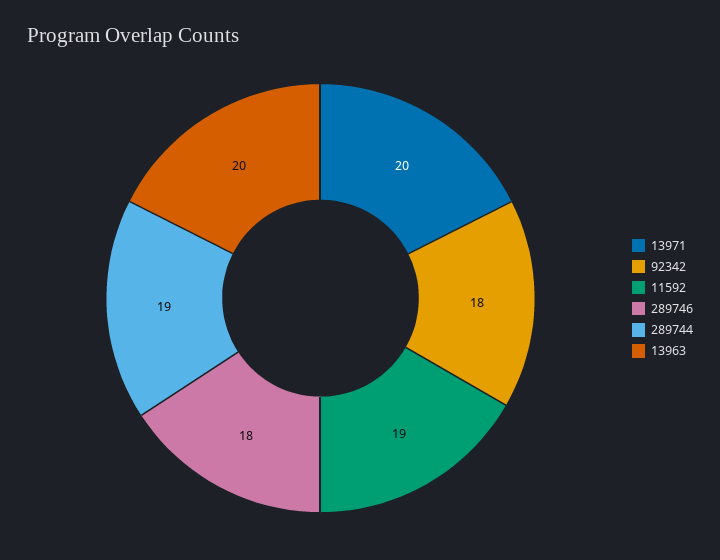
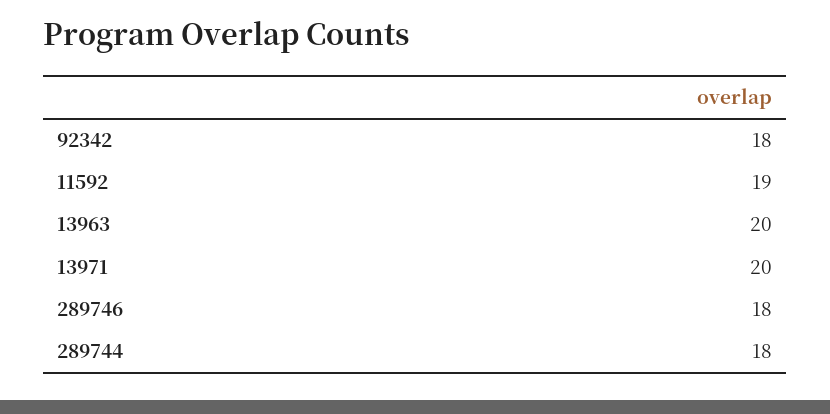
  {
    "13971": 20,
    "92342": 18,
    "11592": 19,
    "289746": 18,
-   "289744": 19,
+   "289744": 18,
    "13963": 20
  }

